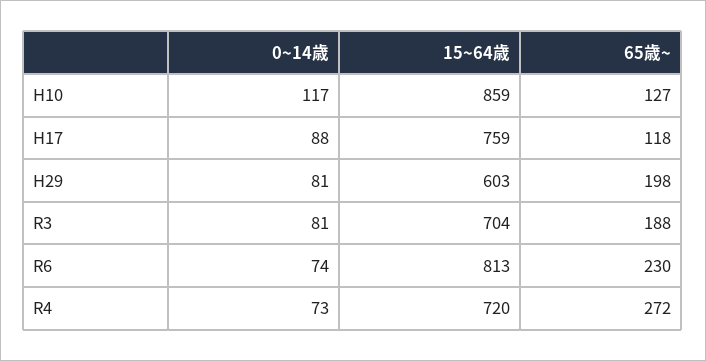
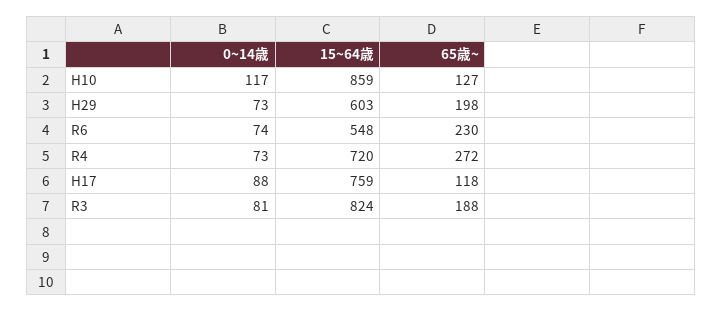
  {
    "0~14歳": {
      "H10": 117,
      "H17": 88,
-     "H29": 81,
+     "H29": 73,
      "R3": 81,
      "R6": 74,
      "R4": 73
    },
    "15~64歳": {
      "H10": 859,
      "H17": 759,
      "H29": 603,
-     "R3": 704,
+     "R3": 824,
-     "R6": 813,
+     "R6": 548,
      "R4": 720
    },
    "65歳~": {
      "H10": 127,
      "H17": 118,
      "H29": 198,
      "R3": 188,
      "R6": 230,
      "R4": 272
    }
  }

